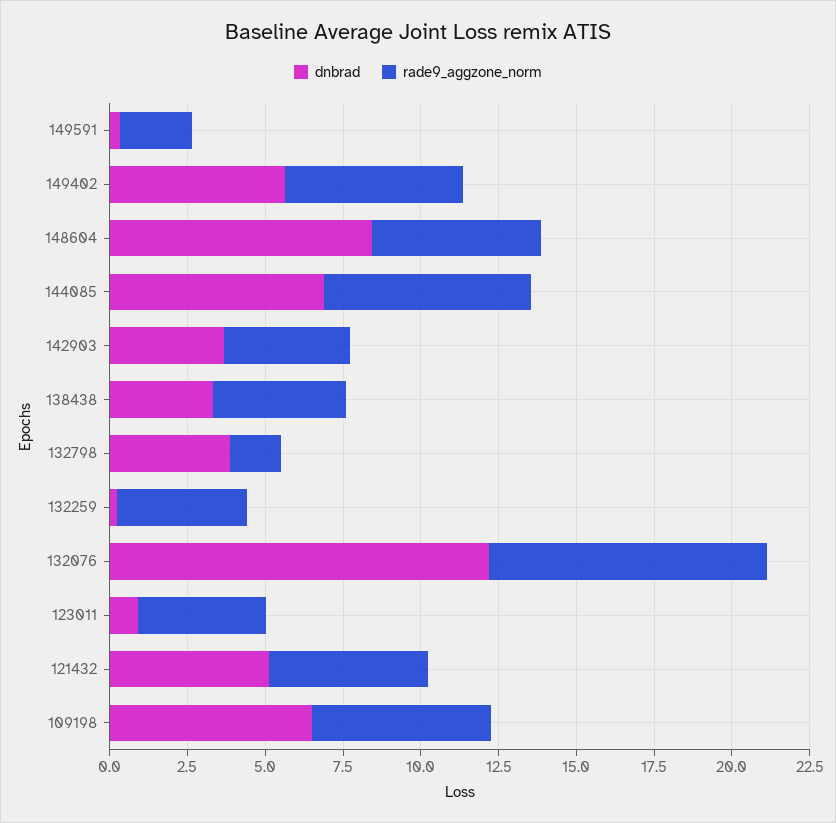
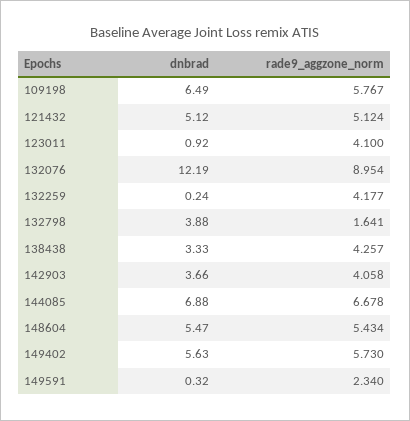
  {
    "dnbrad": {
      "149591": 0.32,
      "149402": 5.63,
-     "148604": 8.5,
+     "148604": 5.47,
      "144085": 6.88,
      "142903": 3.66,
      "138438": 3.33,
      "132798": 3.88,
      "132259": 0.24,
      "132076": 12.19,
      "123011": 0.92,
      "121432": 5.12,
      "109198": 6.49
    },
    "rade9_aggzone_norm": {
      "149591": 2.34,
      "149402": 5.73,
      "148604": 5.434,
      "144085": 6.678,
      "142903": 4.058,
      "138438": 4.257,
      "132798": 1.641,
      "132259": 4.177,
      "132076": 8.954,
      "123011": 4.1,
      "121432": 5.124,
      "109198": 5.767
    }
  }

